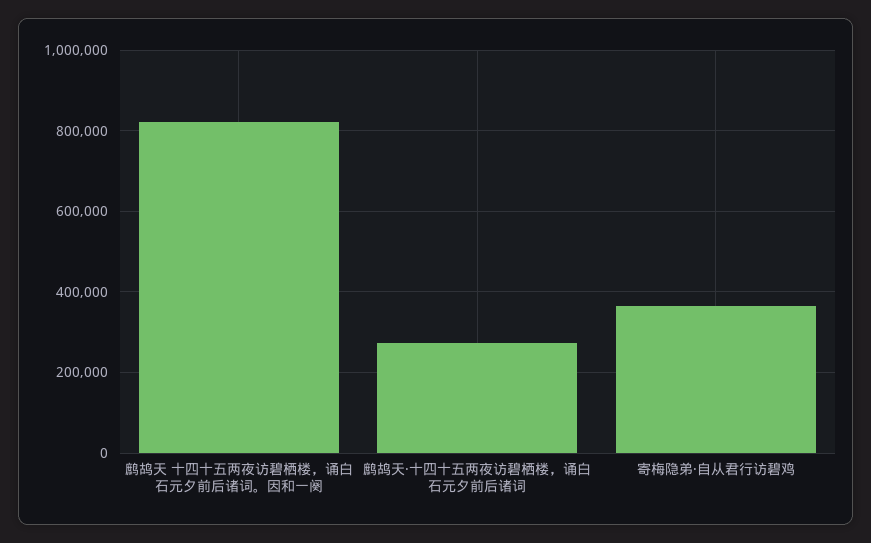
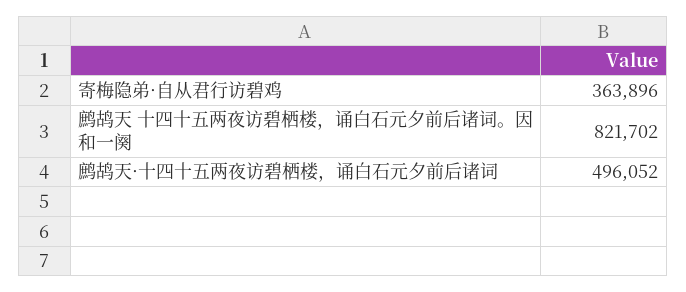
  {
    "鹧鸪天 十四十五两夜访碧栖楼，诵白石元夕前后诸词。因和一阕": 821702,
-   "鹧鸪天·十四十五两夜访碧栖楼，诵白石元夕前后诸词": 280000,
+   "鹧鸪天·十四十五两夜访碧栖楼，诵白石元夕前后诸词": 496052,
    "寄梅隐弟·自从君行访碧鸡": 363896
  }

